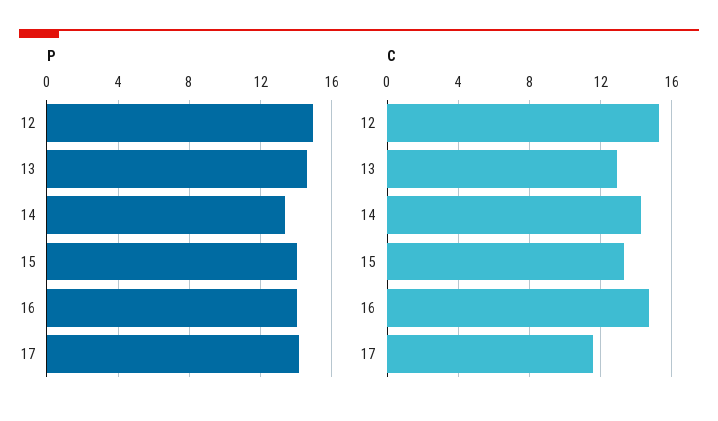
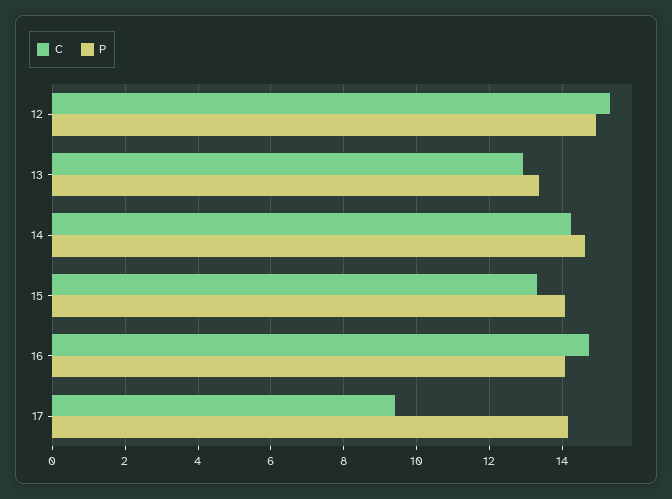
  {
    "P": {
      "12": 15,
-     "13": 14.5,
+     "13": 13.4,
-     "14": 13.5,
+     "14": 14.6,
      "15": 14,
      "16": 14,
      "17": 14.2
    },
    "C": {
      "12": 15.4,
      "13": 13,
      "14": 14.2,
      "15": 13.4,
      "16": 14.8,
-     "17": 11.5
+     "17": 9.4
    }
  }

